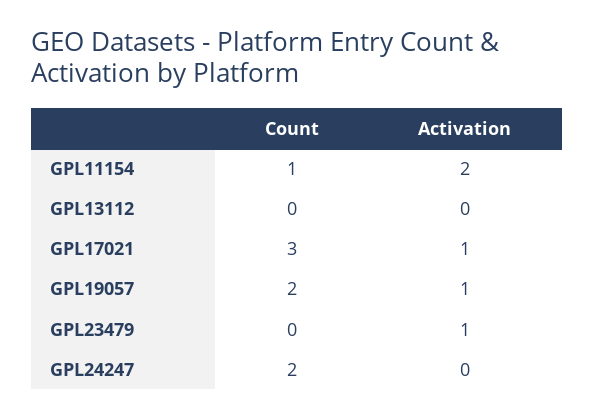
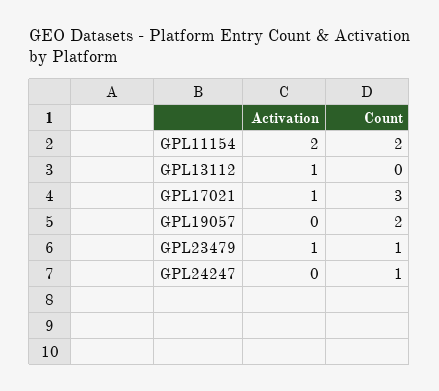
  {
    "Count": {
-     "GPL11154": 1,
+     "GPL11154": 2,
      "GPL13112": 0,
      "GPL17021": 3,
      "GPL19057": 2,
-     "GPL23479": 0,
+     "GPL23479": 1,
-     "GPL24247": 2
+     "GPL24247": 1
    },
    "Activation": {
      "GPL11154": 2,
-     "GPL13112": 0,
+     "GPL13112": 1,
      "GPL17021": 1,
-     "GPL19057": 1,
+     "GPL19057": 0,
      "GPL23479": 1,
      "GPL24247": 0
    }
  }

